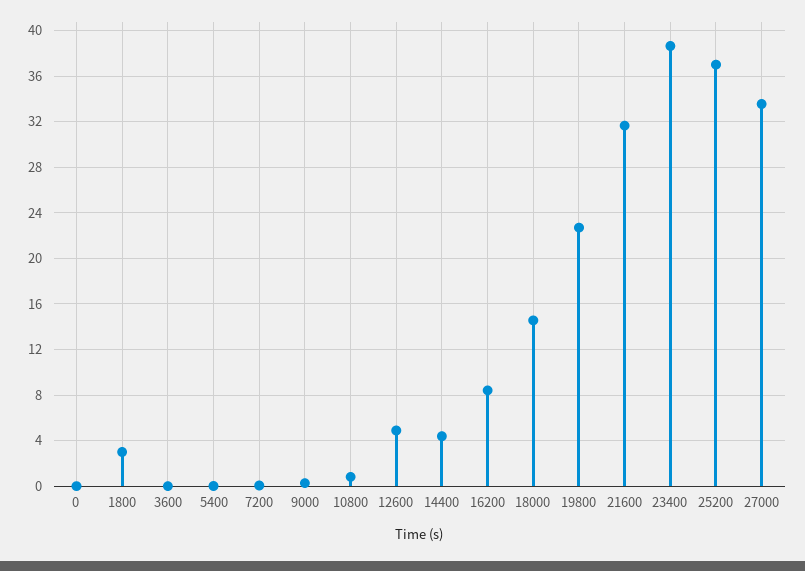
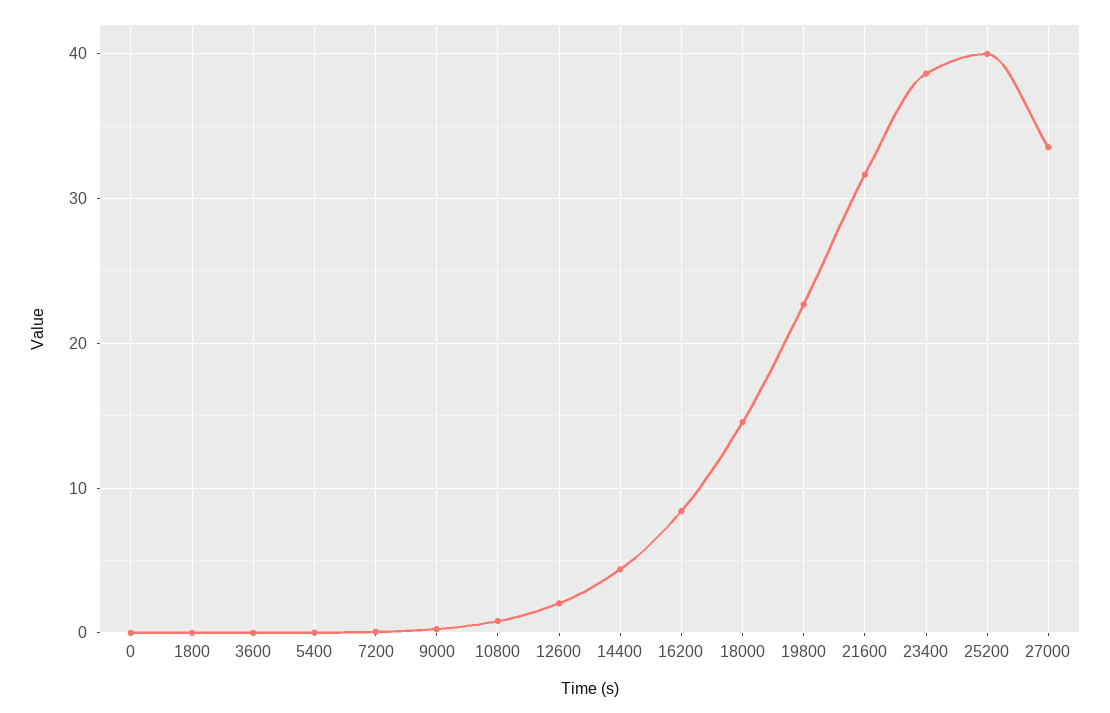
  {
    "0": 0,
-   "1800": 3,
+   "1800": 0,
    "3600": 0,
    "5400": 0,
    "7200": 0,
    "9000": 0,
    "10800": 1,
-   "12600": 5,
+   "12600": 2,
    "14400": 4,
    "16200": 8,
    "18000": 15,
    "19800": 23,
    "21600": 32,
    "23400": 39,
-   "25200": 37,
+   "25200": 40,
    "27000": 34
  }

